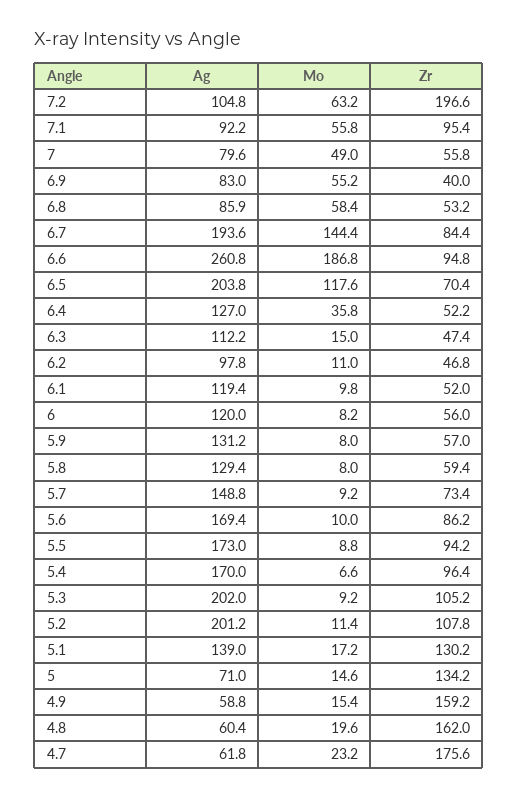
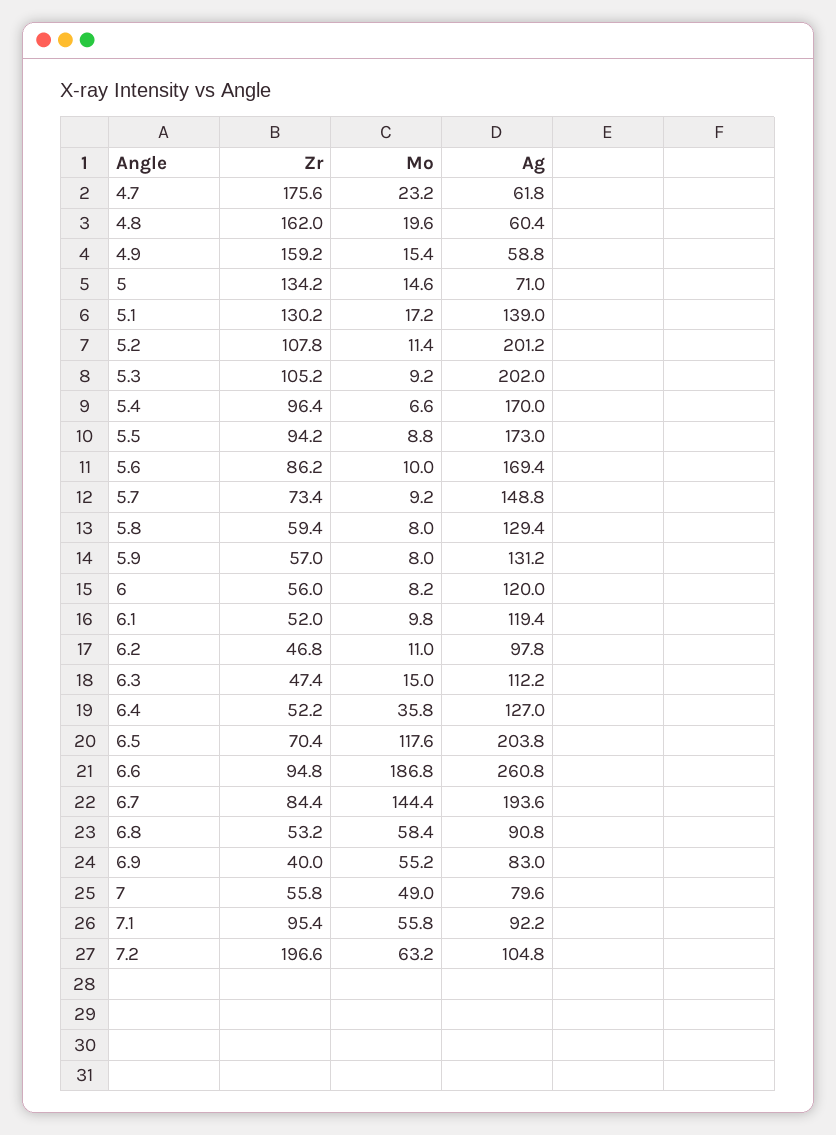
  {
    "Ag": {
      "7.2": 104.8,
      "7.1": 92.2,
      "7": 79.6,
      "6.9": 83,
-     "6.8": 85.9,
+     "6.8": 90.8,
      "6.7": 193.6,
      "6.6": 260.8,
      "6.5": 203.8,
      "6.4": 127,
      "6.3": 112.2,
      "6.2": 97.8,
      "6.1": 119.4,
      "6": 120,
      "5.9": 131.2,
      "5.8": 129.4,
      "5.7": 148.8,
      "5.6": 169.4,
      "5.5": 173,
      "5.4": 170,
      "5.3": 202,
      "5.2": 201.2,
      "5.1": 139,
      "5": 71,
      "4.9": 58.8,
      "4.8": 60.4,
      "4.7": 61.8
    },
    "Mo": {
      "7.2": 63.2,
      "7.1": 55.8,
      "7": 49,
      "6.9": 55.2,
      "6.8": 58.4,
      "6.7": 144.4,
      "6.6": 186.8,
      "6.5": 117.6,
      "6.4": 35.8,
      "6.3": 15,
      "6.2": 11,
      "6.1": 9.8,
      "6": 8.2,
      "5.9": 8,
      "5.8": 8,
      "5.7": 9.2,
      "5.6": 10,
      "5.5": 8.8,
      "5.4": 6.6,
      "5.3": 9.2,
      "5.2": 11.4,
      "5.1": 17.2,
      "5": 14.6,
      "4.9": 15.4,
      "4.8": 19.6,
      "4.7": 23.2
    },
    "Zr": {
      "7.2": 196.6,
      "7.1": 95.4,
      "7": 55.8,
      "6.9": 40,
      "6.8": 53.2,
      "6.7": 84.4,
      "6.6": 94.8,
      "6.5": 70.4,
      "6.4": 52.2,
      "6.3": 47.4,
      "6.2": 46.8,
      "6.1": 52,
      "6": 56,
      "5.9": 57,
      "5.8": 59.4,
      "5.7": 73.4,
      "5.6": 86.2,
      "5.5": 94.2,
      "5.4": 96.4,
      "5.3": 105.2,
      "5.2": 107.8,
      "5.1": 130.2,
      "5": 134.2,
      "4.9": 159.2,
      "4.8": 162,
      "4.7": 175.6
    }
  }

